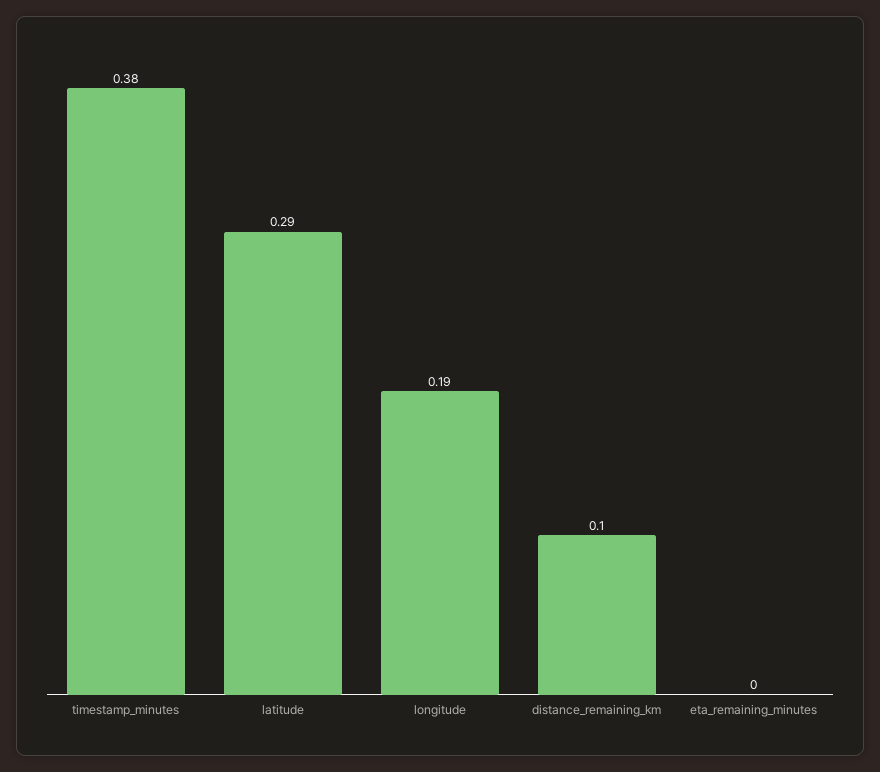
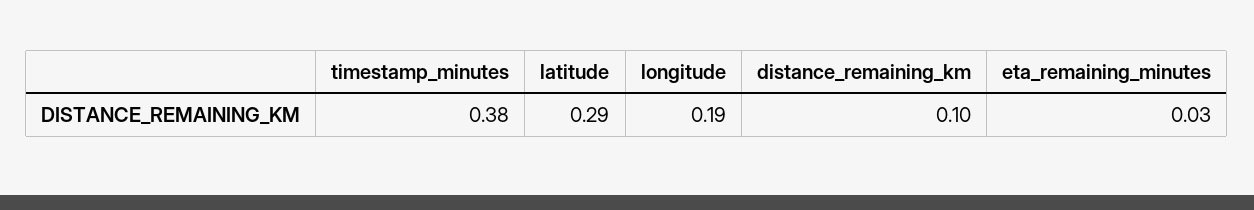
  {
    "timestamp_minutes": 0.38,
    "latitude": 0.29,
    "longitude": 0.19,
    "distance_remaining_km": 0.1,
-   "eta_remaining_minutes": 0
+   "eta_remaining_minutes": 0.03
  }

